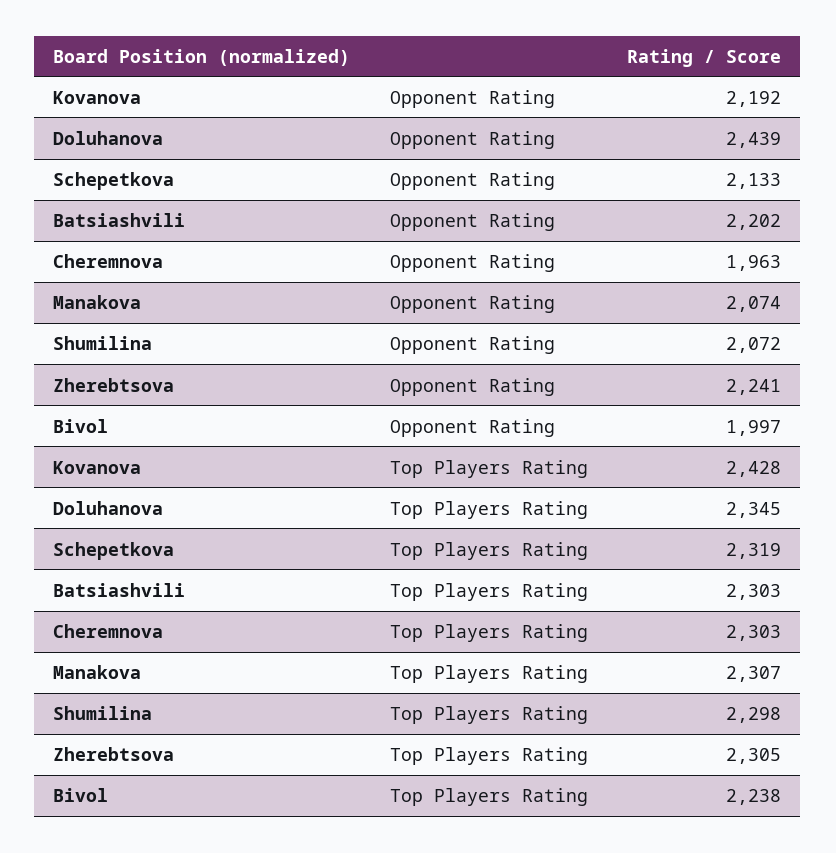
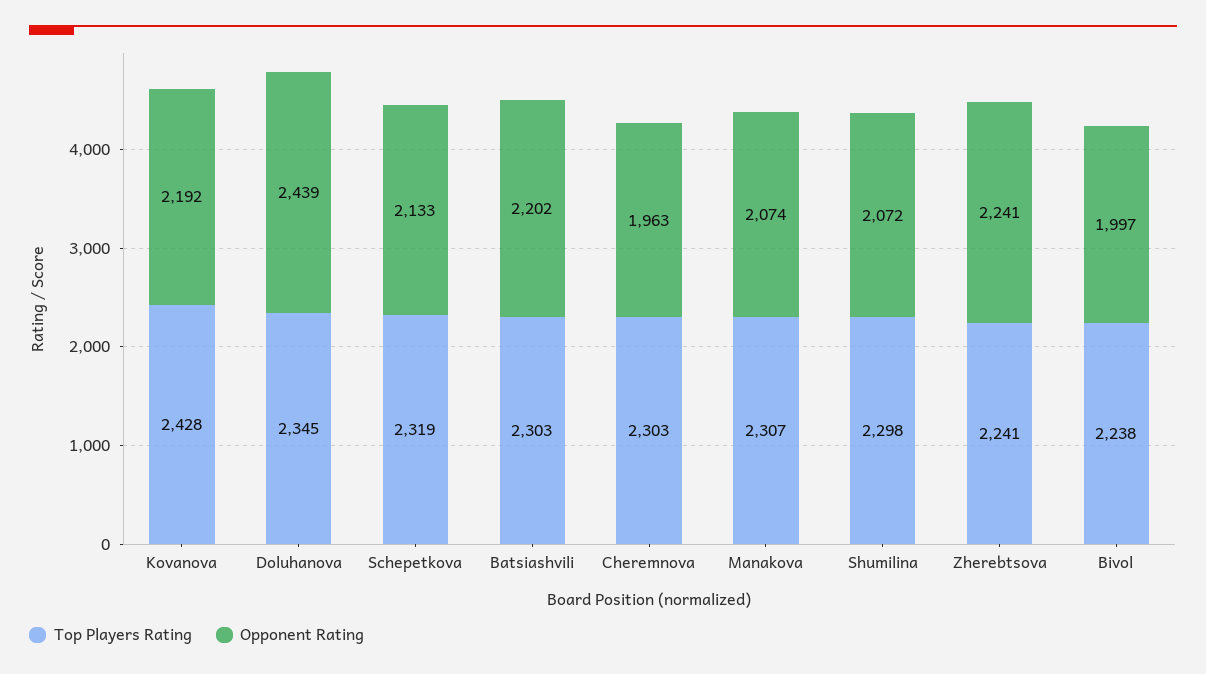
  {
    "Opponent Rating": {
      "Kovanova": 2192,
      "Doluhanova": 2439,
      "Schepetkova": 2133,
      "Batsiashvili": 2202,
      "Cheremnova": 1963,
      "Manakova": 2074,
      "Shumilina": 2072,
      "Zherebtsova": 2241,
      "Bivol": 1997
    },
    "Top Players Rating": {
      "Kovanova": 2428,
      "Doluhanova": 2345,
      "Schepetkova": 2319,
      "Batsiashvili": 2303,
      "Cheremnova": 2303,
      "Manakova": 2307,
      "Shumilina": 2298,
-     "Zherebtsova": 2305,
+     "Zherebtsova": 2241,
      "Bivol": 2238
    }
  }

